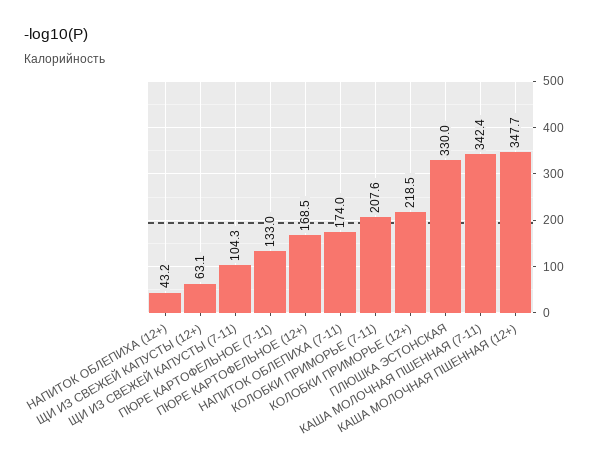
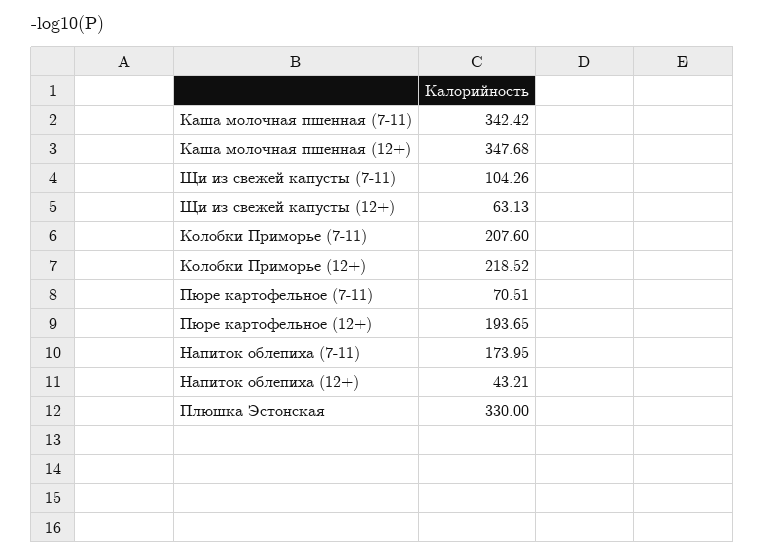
  {
    "НАПИТОК ОБЛЕПИХА (12+)": 43.21,
    "ЩИ ИЗ СВЕЖЕЙ КАПУСТЫ (12+)": 63.13,
    "ЩИ ИЗ СВЕЖЕЙ КАПУСТЫ (7-11)": 104.26,
-   "ПЮРЕ КАРТОФЕЛЬНОЕ (7-11)": 133,
+   "ПЮРЕ КАРТОФЕЛЬНОЕ (7-11)": 70.51,
-   "ПЮРЕ КАРТОФЕЛЬНОЕ (12+)": 168.5,
+   "ПЮРЕ КАРТОФЕЛЬНОЕ (12+)": 193.65,
    "НАПИТОК ОБЛЕПИХА (7-11)": 173.95,
    "КОЛОБКИ ПРИМОРЬЕ (7-11)": 207.6,
    "КОЛОБКИ ПРИМОРЬЕ (12+)": 218.52,
    "ПЛЮШКА ЭСТОНСКАЯ": 330,
    "КАША МОЛОЧНАЯ ПШЕННАЯ (7-11)": 342.42,
    "КАША МОЛОЧНАЯ ПШЕННАЯ (12+)": 347.68
  }

